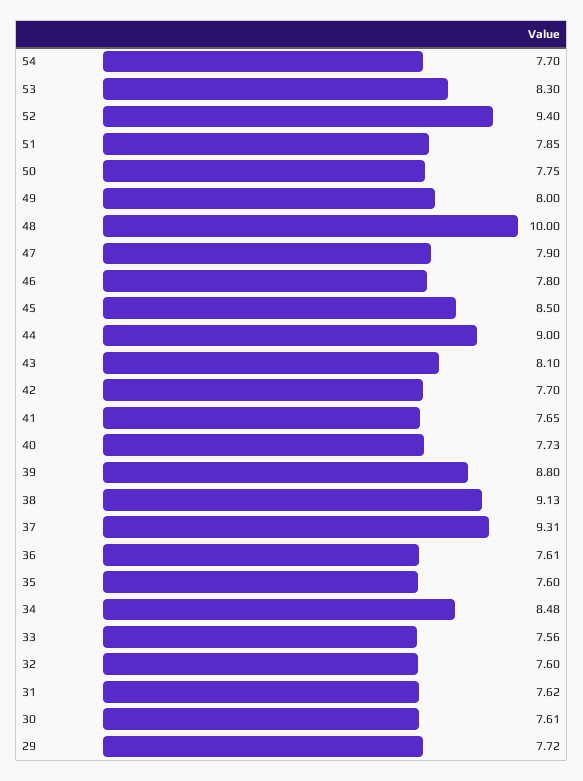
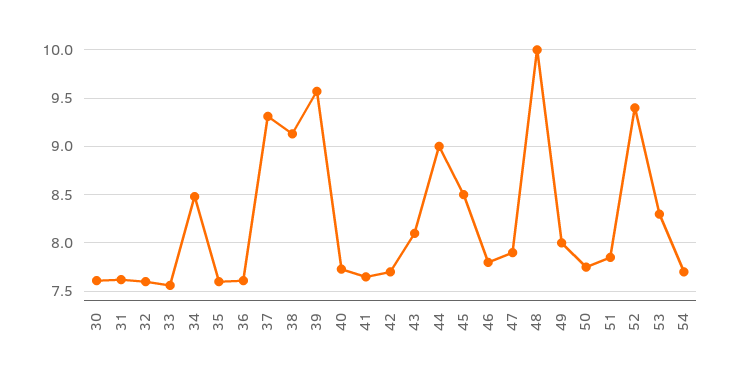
  {
    "54": 7.7,
    "53": 8.3,
    "52": 9.4,
    "51": 7.85,
    "50": 7.75,
    "49": 8,
    "48": 10,
    "47": 7.9,
    "46": 7.8,
    "45": 8.5,
    "44": 9,
    "43": 8.1,
    "42": 7.7,
    "41": 7.65,
    "40": 7.73,
-   "39": 8.8,
+   "39": 9.6,
    "38": 9.13,
    "37": 9.31,
    "36": 7.61,
    "35": 7.6,
    "34": 8.48,
    "33": 7.56,
    "32": 7.6,
    "31": 7.62,
-   "30": 7.61,
+   "30": 7.61
-   "29": 7.72
  }

